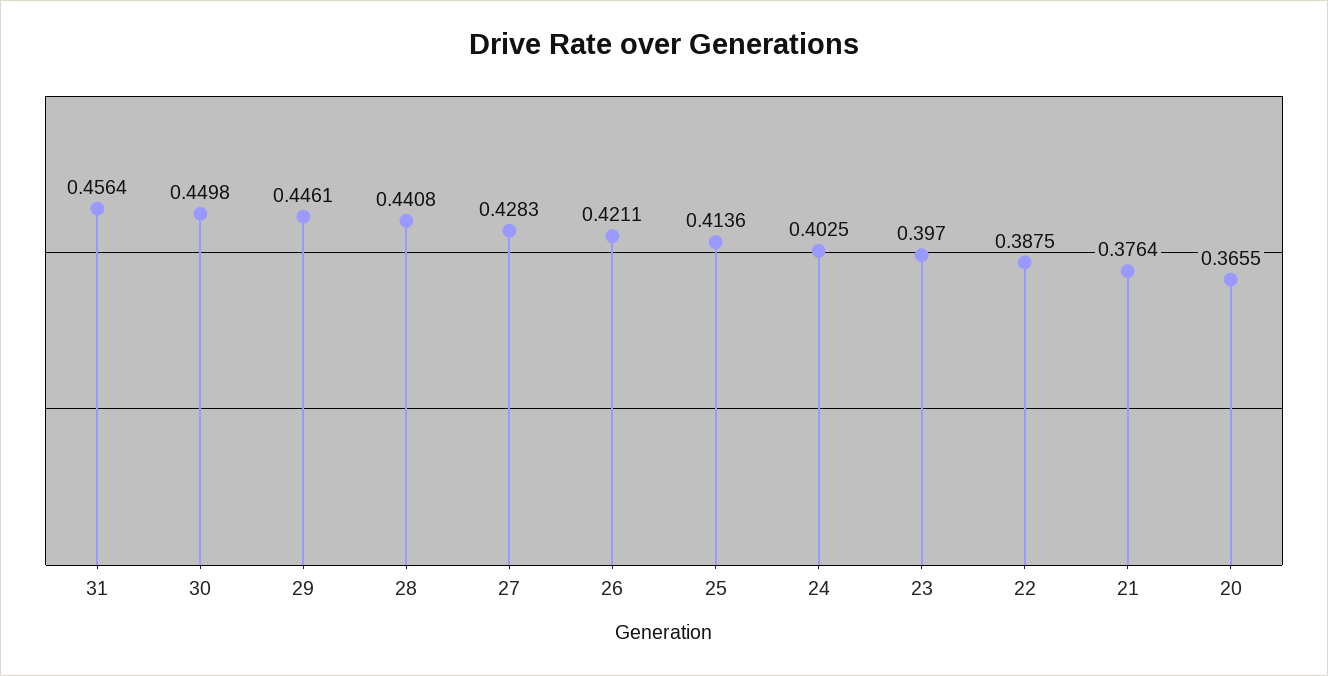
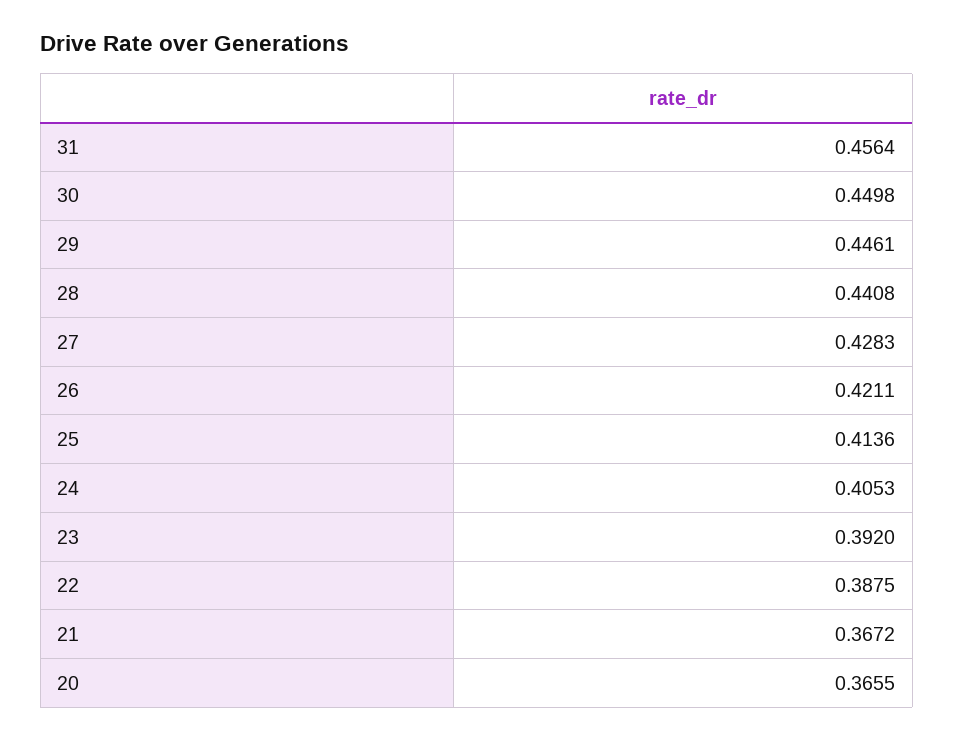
  {
    "31": 0.4564,
    "30": 0.4498,
    "29": 0.4461,
    "28": 0.4408,
    "27": 0.4283,
    "26": 0.4211,
    "25": 0.4136,
-   "24": 0.4025,
+   "24": 0.4053,
-   "23": 0.397,
+   "23": 0.392,
    "22": 0.3875,
-   "21": 0.3764,
+   "21": 0.3672,
    "20": 0.3655
  }

